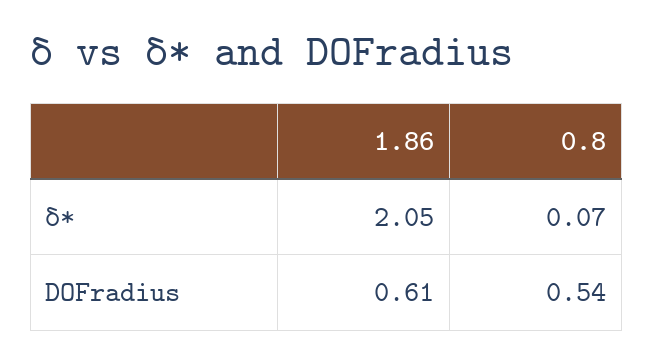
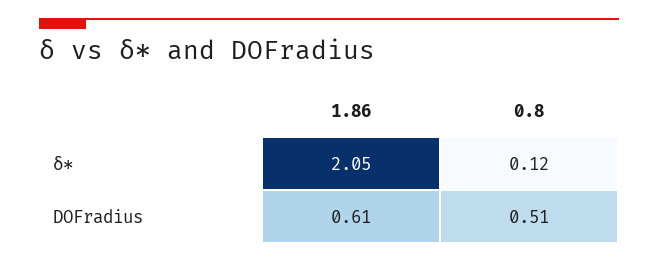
  {
    "1.86": {
      "δ∗": 2.05,
      "DOFradius": 0.61
    },
    "0.8": {
-     "δ∗": 0.07,
+     "δ∗": 0.12,
-     "DOFradius": 0.54
+     "DOFradius": 0.51
    }
  }

